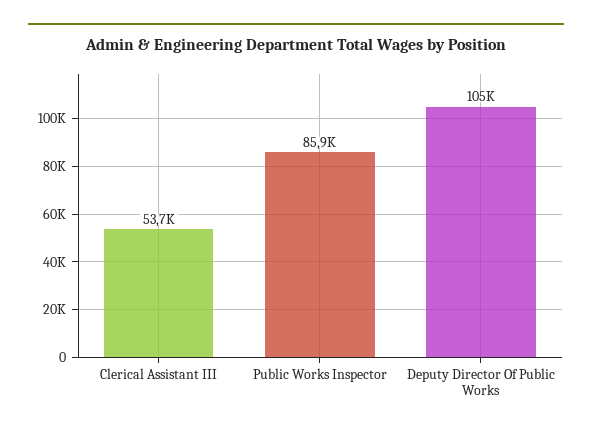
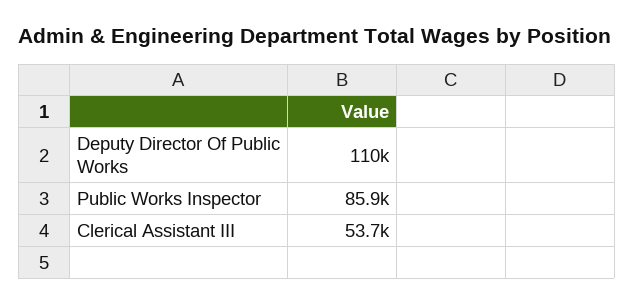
  {
    "Clerical Assistant III": 53700,
    "Public Works Inspector": 85900,
-   "Deputy Director Of Public Works": 105000
+   "Deputy Director Of Public Works": 110000
  }

